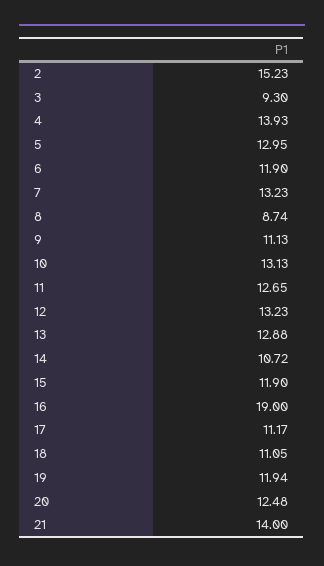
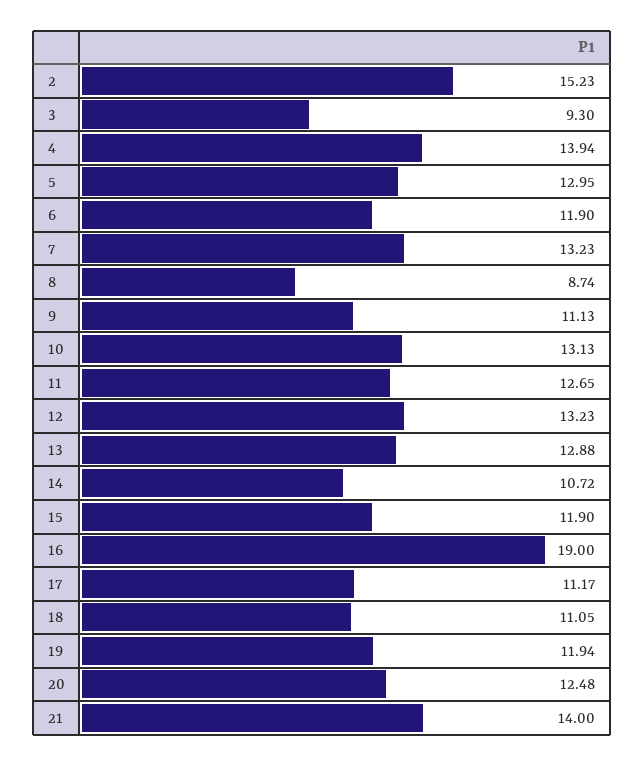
  {
    "2": 15.23,
    "3": 9.3,
-   "4": 13.93,
+   "4": 13.94,
    "5": 12.95,
    "6": 11.9,
    "7": 13.23,
    "8": 8.74,
    "9": 11.13,
    "10": 13.13,
    "11": 12.65,
    "12": 13.23,
    "13": 12.88,
    "14": 10.72,
    "15": 11.9,
    "16": 19,
    "17": 11.17,
    "18": 11.05,
    "19": 11.94,
    "20": 12.48,
    "21": 14
  }

